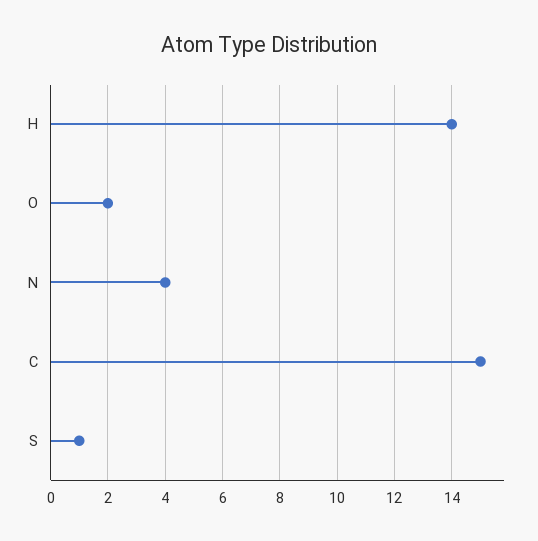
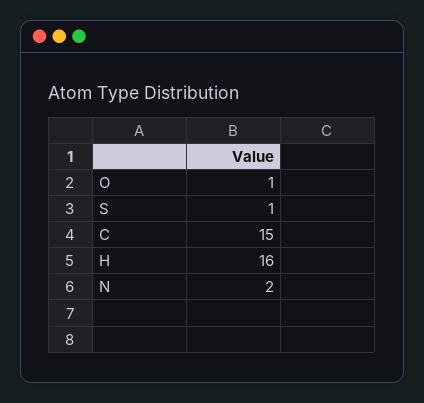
  {
-   "H": 14,
+   "H": 16,
-   "O": 2,
+   "O": 1,
-   "N": 4,
+   "N": 2,
    "C": 15,
    "S": 1
  }

